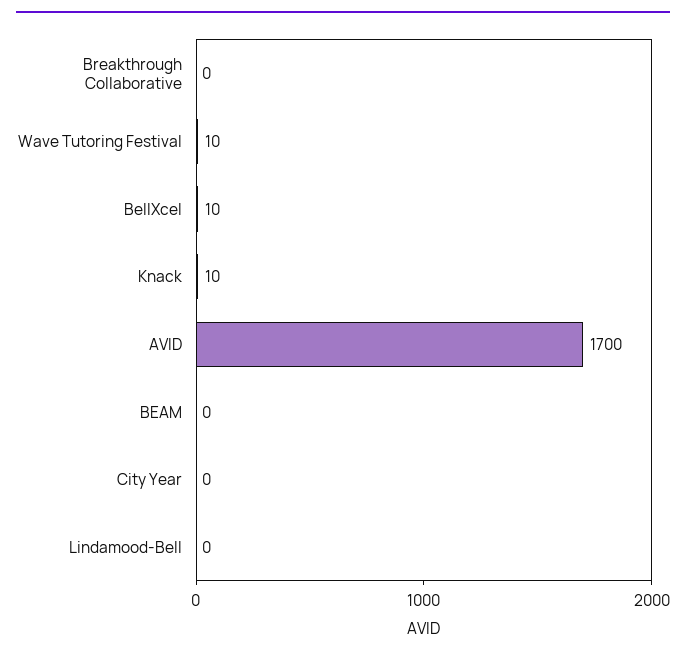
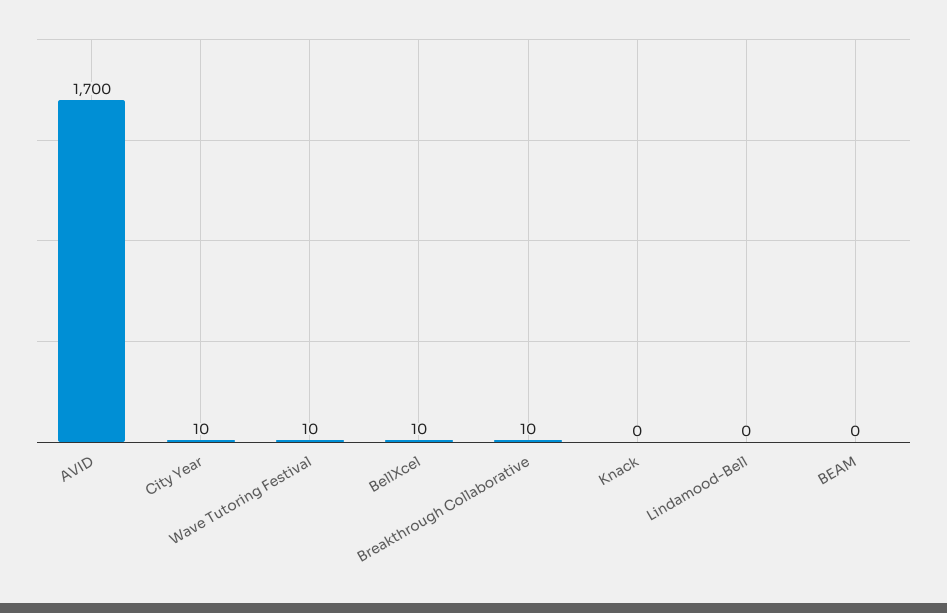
  {
-   "Breakthrough Collaborative": 0,
+   "Breakthrough Collaborative": 10,
    "Wave Tutoring Festival": 10,
    "BellXcel": 10,
-   "Knack": 10,
+   "Knack": 0,
    "AVID": 1700,
    "BEAM": 0,
-   "City Year": 0,
+   "City Year": 10,
    "Lindamood-Bell": 0
  }

